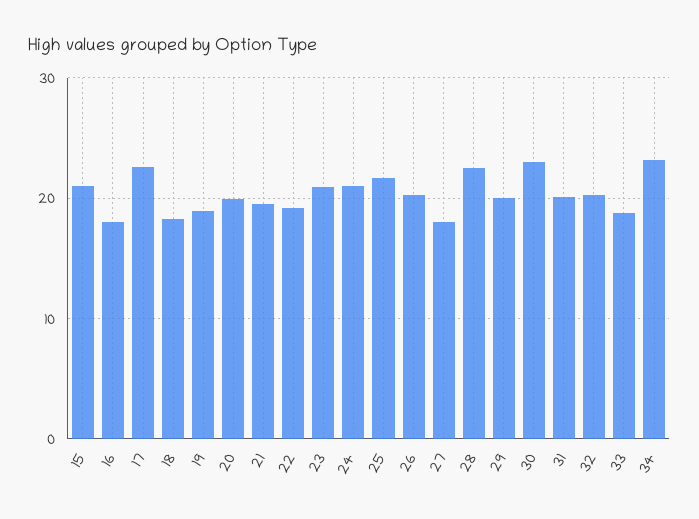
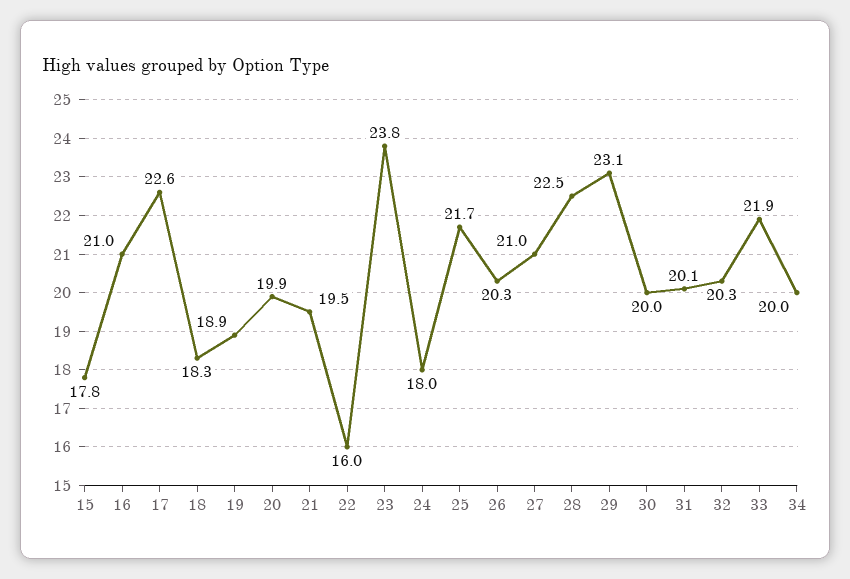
  {
-   "15": 21,
+   "15": 17.8,
-   "16": 18,
+   "16": 21,
    "17": 22.6,
    "18": 18.3,
    "19": 18.9,
    "20": 19.9,
    "21": 19.5,
-   "22": 19,
+   "22": 16,
-   "23": 21,
+   "23": 23.8,
-   "24": 21,
+   "24": 18,
    "25": 21.7,
    "26": 20.3,
-   "27": 18,
+   "27": 21,
    "28": 22.5,
-   "29": 20,
+   "29": 23.1,
-   "30": 23,
+   "30": 20,
    "31": 20.1,
    "32": 20.3,
-   "33": 19,
+   "33": 21.9,
-   "34": 23
+   "34": 20
  }

